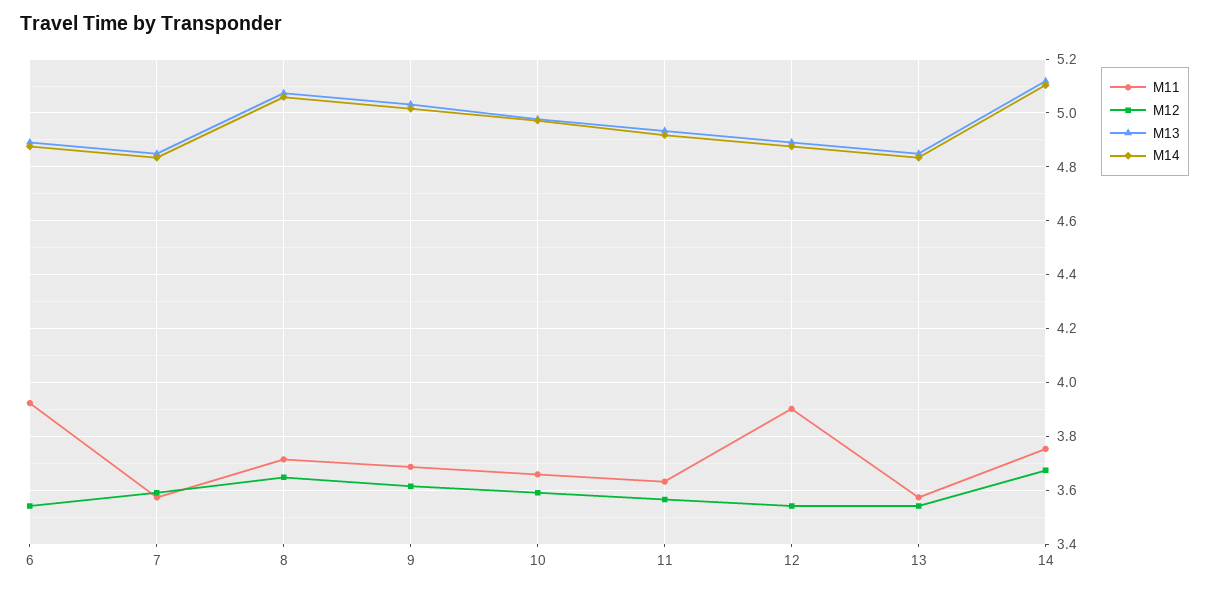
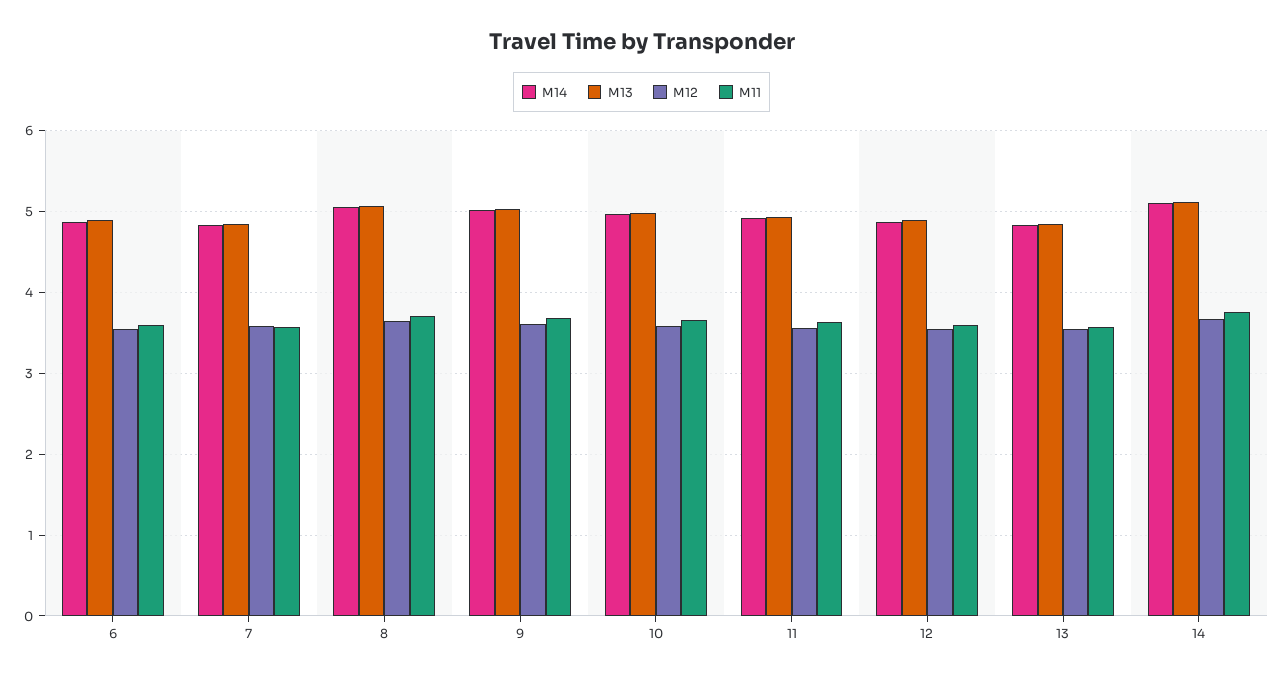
  {
    "M11": {
-     "6": 3.925,
+     "6": 3.6,
      "7": 3.575,
      "8": 3.725,
      "9": 3.675,
      "10": 3.65,
      "11": 3.625,
-     "12": 3.9,
+     "12": 3.6,
      "13": 3.575,
      "14": 3.75
    },
    "M12": {
      "6": 3.55,
      "7": 3.6,
      "8": 3.65,
      "9": 3.625,
      "10": 3.6,
      "11": 3.575,
      "12": 3.55,
      "13": 3.55,
      "14": 3.675
    },
    "M13": {
      "6": 4.9,
      "7": 4.85,
      "8": 5.075,
      "9": 5.025,
      "10": 4.975,
      "11": 4.925,
      "12": 4.9,
      "13": 4.85,
      "14": 5.125
    },
    "M14": {
      "6": 4.875,
      "7": 4.825,
      "8": 5.05,
      "9": 5.025,
      "10": 4.975,
      "11": 4.925,
      "12": 4.875,
      "13": 4.825,
      "14": 5.1
    }
  }

